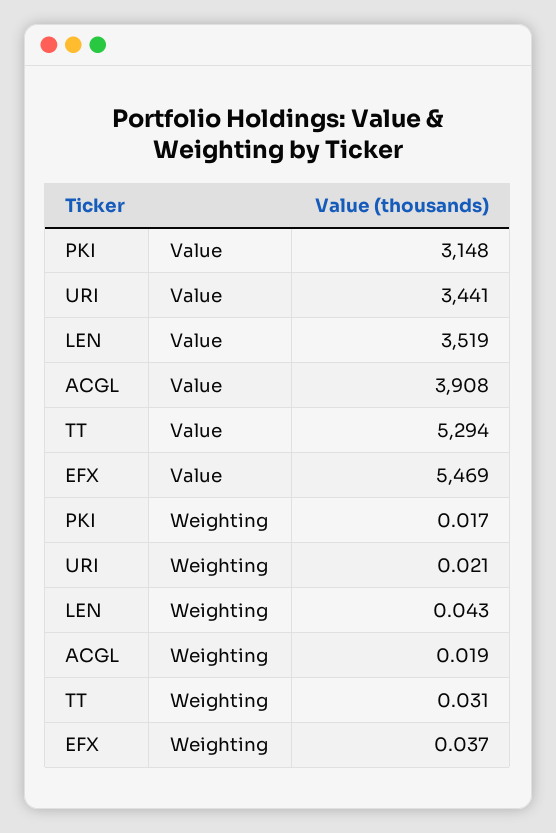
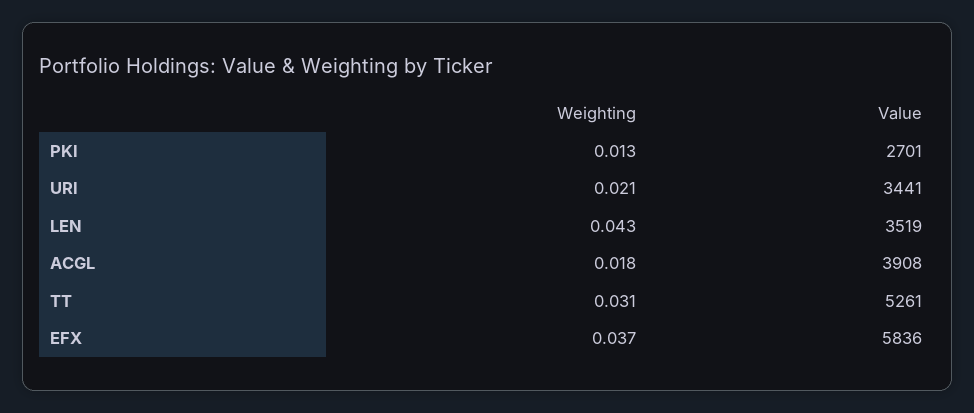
  {
    "PKI": {
-     "Value": 3148,
+     "Value": 2701,
-     "Weighting": 0.017
+     "Weighting": 0.013
    },
    "URI": {
      "Value": 3441,
      "Weighting": 0.021
    },
    "LEN": {
      "Value": 3519,
      "Weighting": 0.043
    },
    "ACGL": {
      "Value": 3908,
-     "Weighting": 0.019
+     "Weighting": 0.018
    },
    "TT": {
-     "Value": 5294,
+     "Value": 5261,
      "Weighting": 0.031
    },
    "EFX": {
-     "Value": 5469,
+     "Value": 5836,
      "Weighting": 0.037
    }
  }

